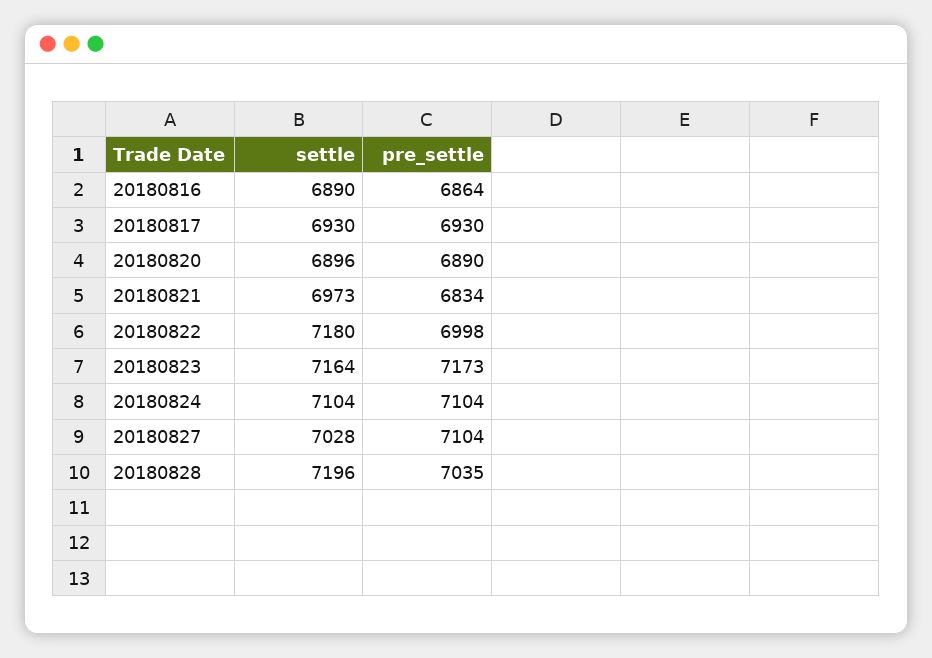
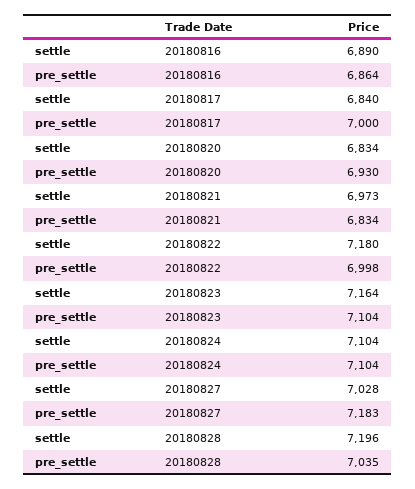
  {
    "settle": {
      "20180816": 6890,
-     "20180817": 6930,
+     "20180817": 6840,
-     "20180820": 6896,
+     "20180820": 6834,
      "20180821": 6973,
      "20180822": 7180,
      "20180823": 7164,
      "20180824": 7104,
      "20180827": 7028,
      "20180828": 7196
    },
    "pre_settle": {
      "20180816": 6864,
-     "20180817": 6930,
+     "20180817": 7000,
-     "20180820": 6890,
+     "20180820": 6930,
      "20180821": 6834,
      "20180822": 6998,
-     "20180823": 7173,
+     "20180823": 7104,
      "20180824": 7104,
-     "20180827": 7104,
+     "20180827": 7183,
      "20180828": 7035
    }
  }

